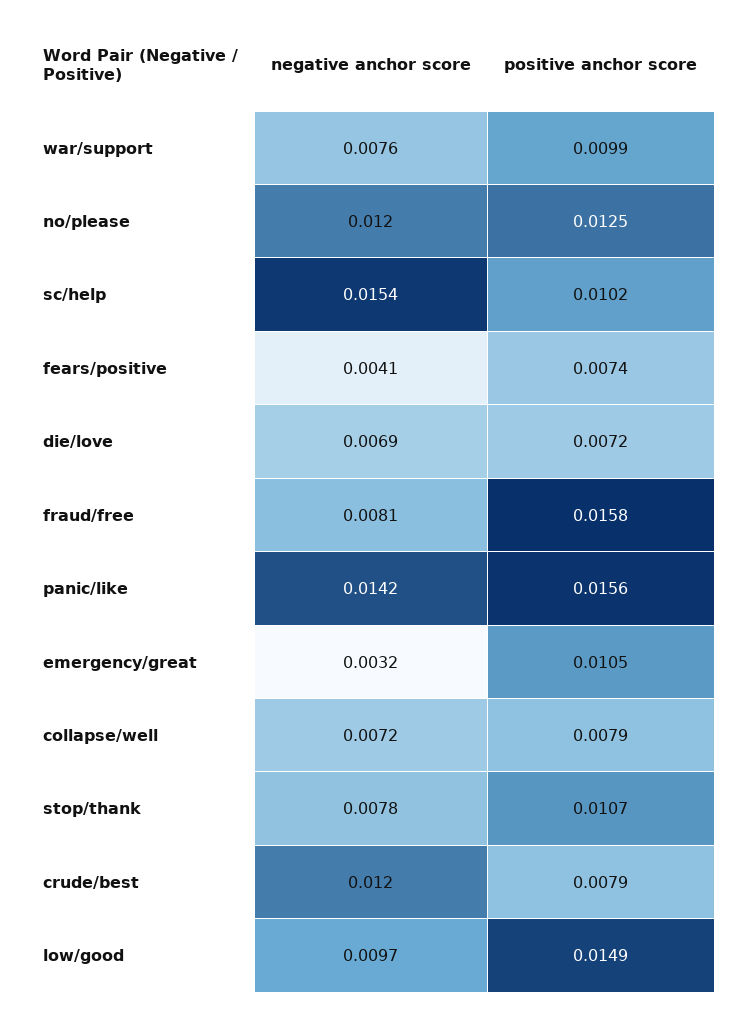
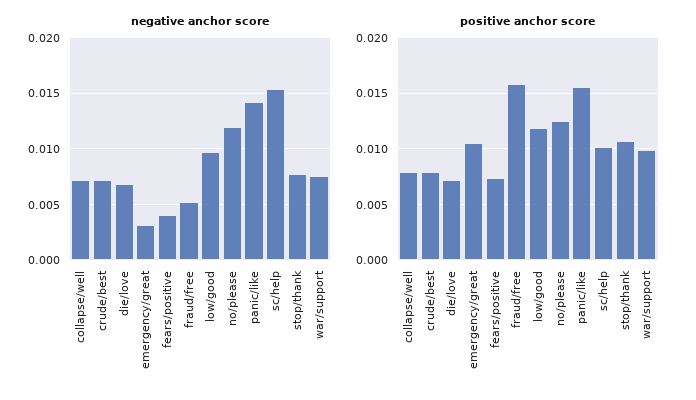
  {
    "negative anchor score": {
      "war/support": 0.0076,
      "no/please": 0.012,
      "sc/help": 0.0154,
      "fears/positive": 0.0041,
      "die/love": 0.0069,
-     "fraud/free": 0.0081,
+     "fraud/free": 0.005,
      "panic/like": 0.0142,
      "emergency/great": 0.0032,
      "collapse/well": 0.0072,
      "stop/thank": 0.0078,
-     "crude/best": 0.012,
+     "crude/best": 0.007,
      "low/good": 0.0097
    },
    "positive anchor score": {
      "war/support": 0.0099,
      "no/please": 0.0125,
      "sc/help": 0.0102,
      "fears/positive": 0.0074,
      "die/love": 0.0072,
      "fraud/free": 0.0158,
      "panic/like": 0.0156,
      "emergency/great": 0.0105,
      "collapse/well": 0.0079,
      "stop/thank": 0.0107,
      "crude/best": 0.0079,
-     "low/good": 0.0149
+     "low/good": 0.012
    }
  }

